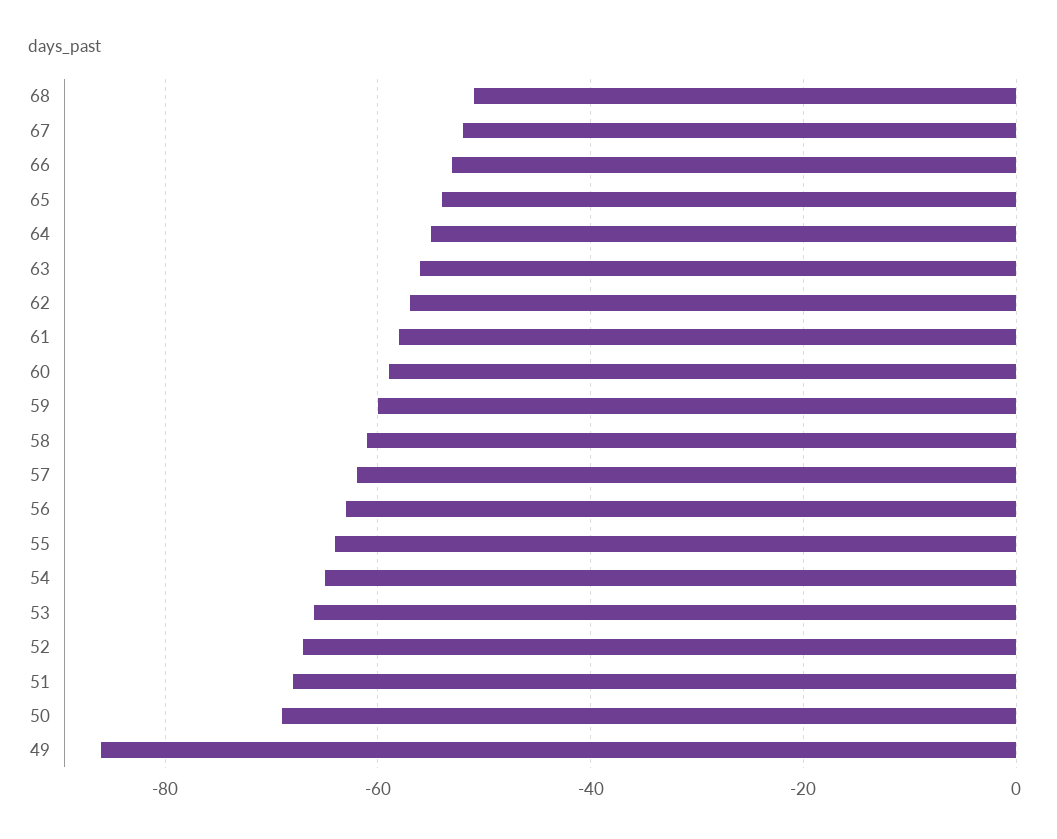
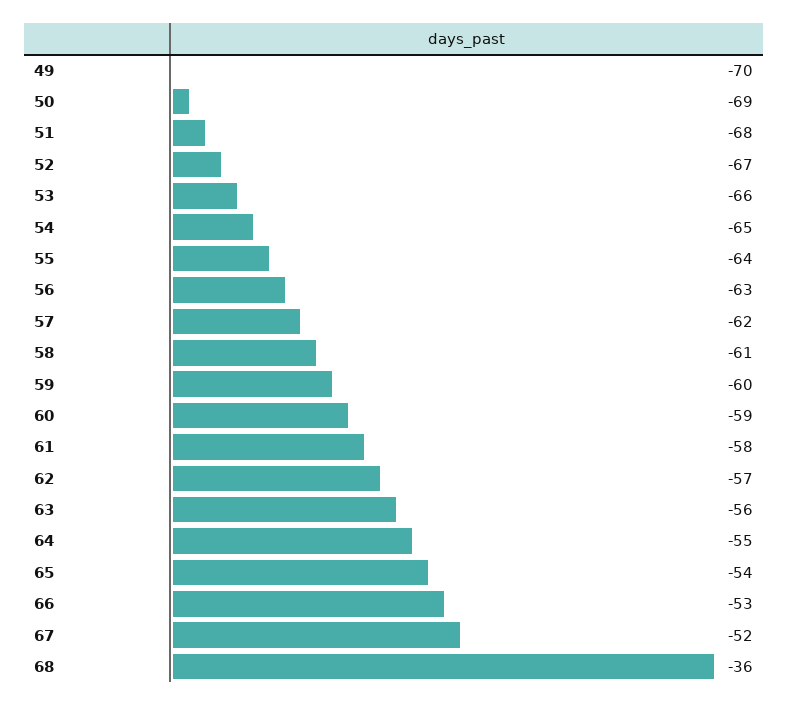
  {
-   "68": -50,
+   "68": -36,
    "67": -52,
    "66": -53,
    "65": -54,
    "64": -55,
    "63": -56,
    "62": -57,
    "61": -58,
    "60": -59,
    "59": -60,
    "58": -61,
    "57": -62,
    "56": -63,
    "55": -64,
    "54": -65,
    "53": -66,
    "52": -67,
    "51": -68,
    "50": -69,
-   "49": -85
+   "49": -70
  }

